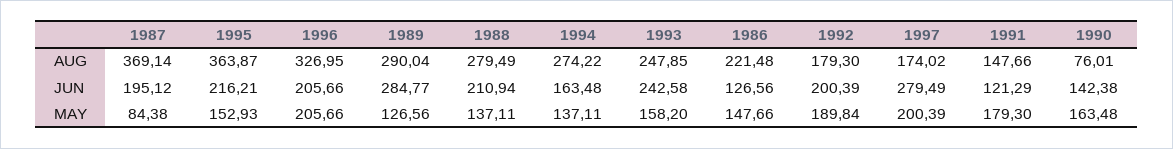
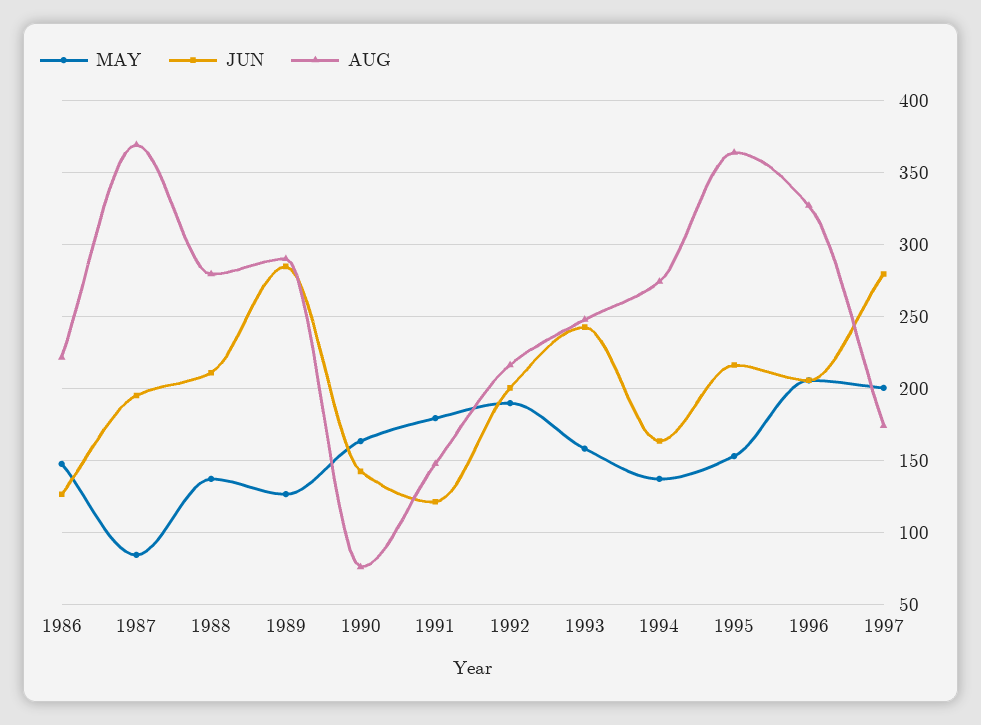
  {
    "AUG": {
      "1987": 369.14,
      "1995": 363.87,
      "1996": 326.95,
      "1989": 290.04,
      "1988": 279.49,
      "1994": 274.22,
      "1993": 247.85,
      "1986": 221.48,
-     "1992": 179.3,
+     "1992": 215,
      "1997": 174.02,
      "1991": 147.66,
      "1990": 76.01
    },
    "JUN": {
      "1987": 195.12,
      "1995": 216.21,
      "1996": 205.66,
      "1989": 284.77,
      "1988": 210.94,
      "1994": 163.48,
      "1993": 242.58,
      "1986": 126.56,
      "1992": 200.39,
      "1997": 279.49,
      "1991": 121.29,
      "1990": 142.38
    },
    "MAY": {
      "1987": 84.38,
      "1995": 152.93,
      "1996": 205.66,
      "1989": 126.56,
      "1988": 137.11,
      "1994": 137.11,
      "1993": 158.2,
      "1986": 147.66,
      "1992": 189.84,
      "1997": 200.39,
      "1991": 179.3,
      "1990": 163.48
    }
  }

